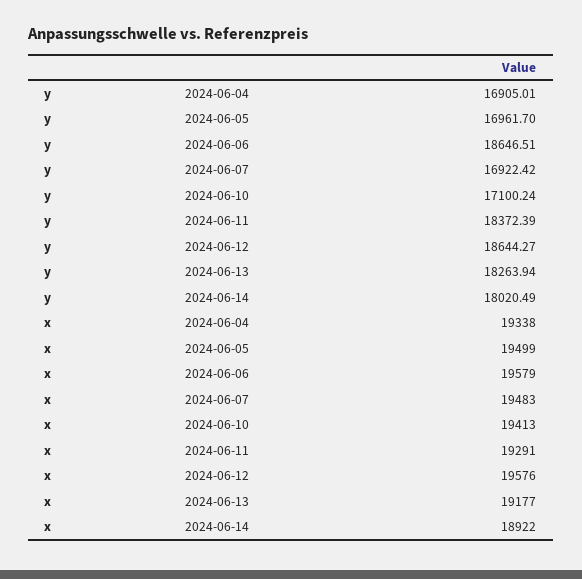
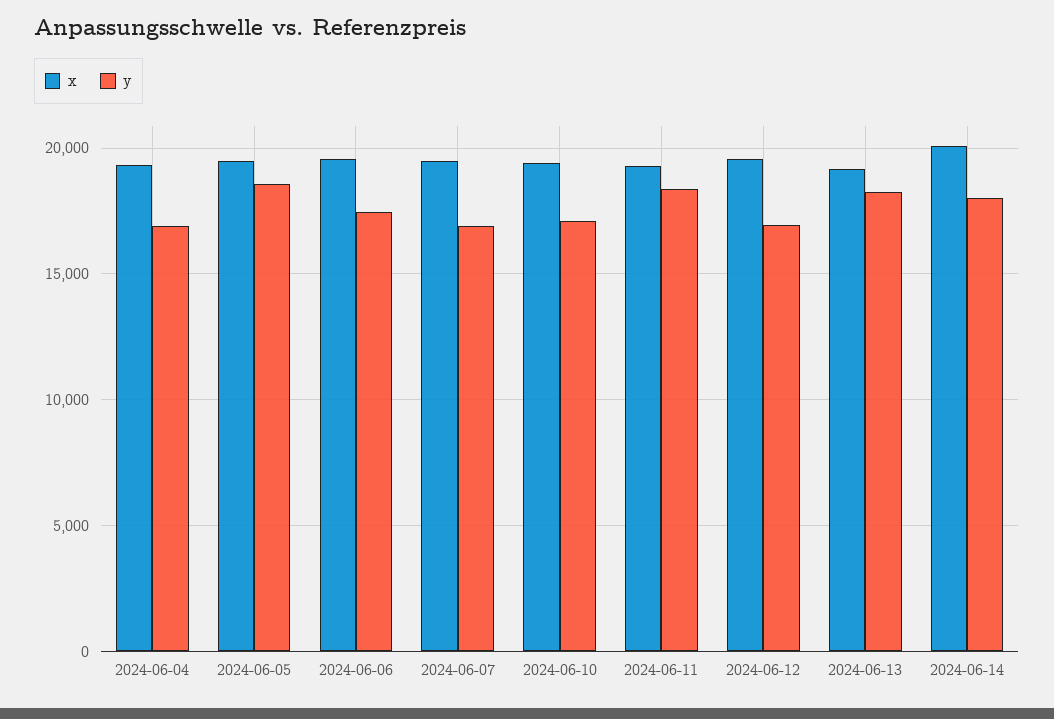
  {
    "y": {
      "2024-06-04": 16905.01,
-     "2024-06-05": 16961.7,
+     "2024-06-05": 18500,
-     "2024-06-06": 18646.51,
+     "2024-06-06": 17500,
      "2024-06-07": 16922.42,
      "2024-06-10": 17100.24,
      "2024-06-11": 18372.39,
-     "2024-06-12": 18644.27,
+     "2024-06-12": 17000,
      "2024-06-13": 18263.94,
      "2024-06-14": 18020.49
    },
    "x": {
      "2024-06-04": 19338,
      "2024-06-05": 19499,
      "2024-06-06": 19579,
      "2024-06-07": 19483,
      "2024-06-10": 19413,
      "2024-06-11": 19291,
      "2024-06-12": 19576,
      "2024-06-13": 19177,
-     "2024-06-14": 18922
+     "2024-06-14": 20000
    }
  }

